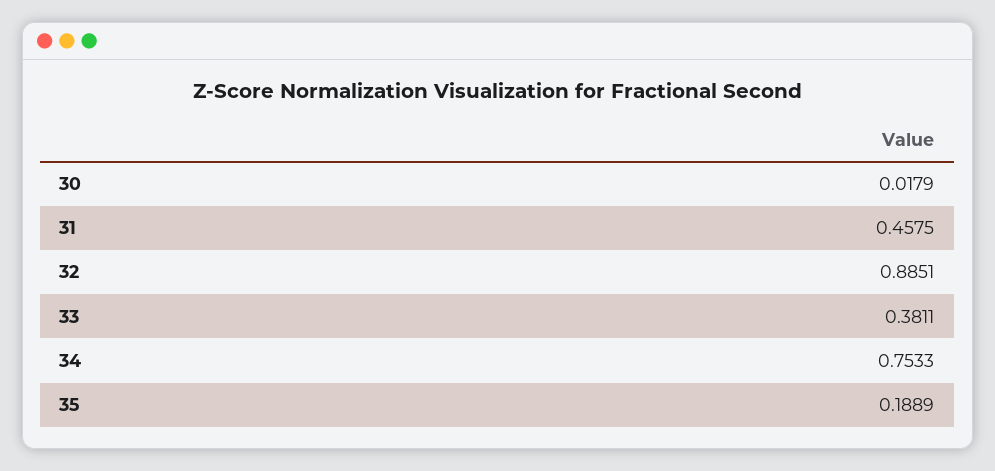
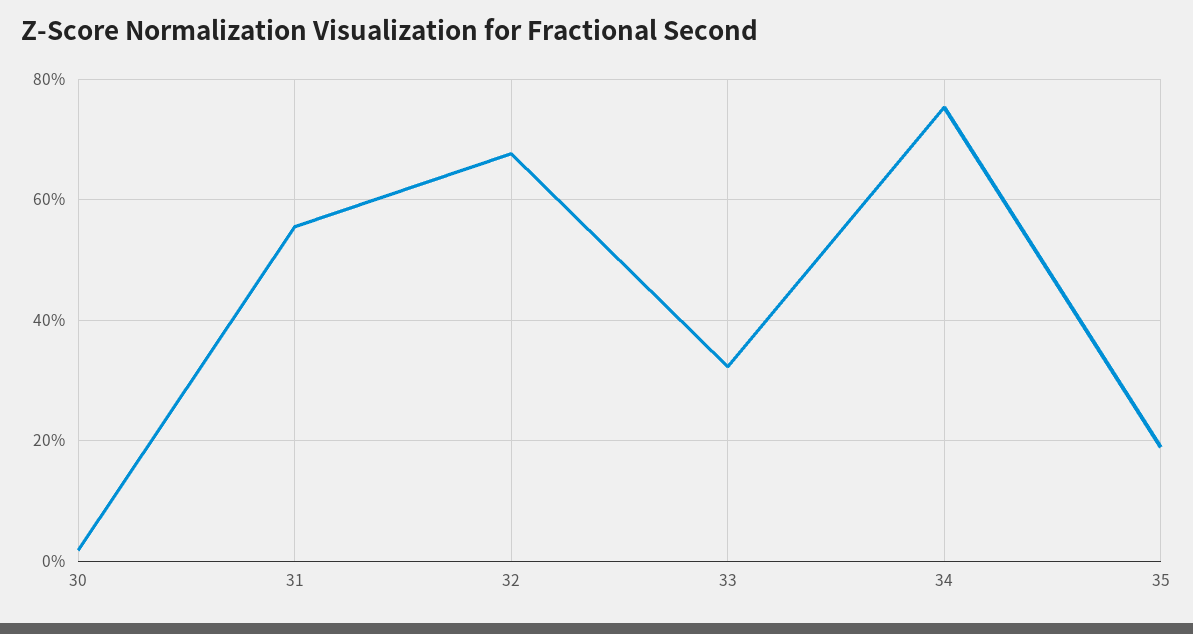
  {
    "30": 0.0179,
-   "31": 0.4575,
+   "31": 0.56,
-   "32": 0.8851,
+   "32": 0.68,
-   "33": 0.3811,
+   "33": 0.32,
    "34": 0.7533,
    "35": 0.1889
  }

